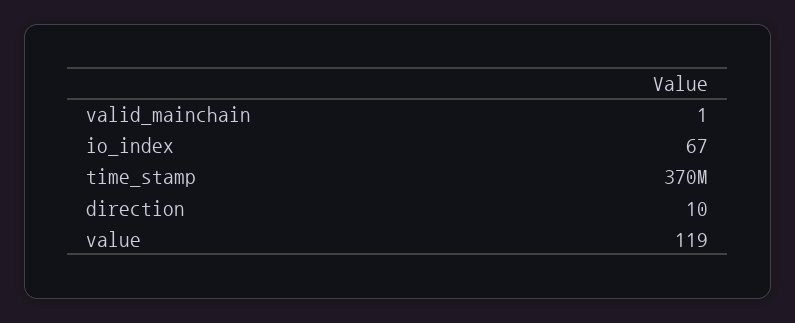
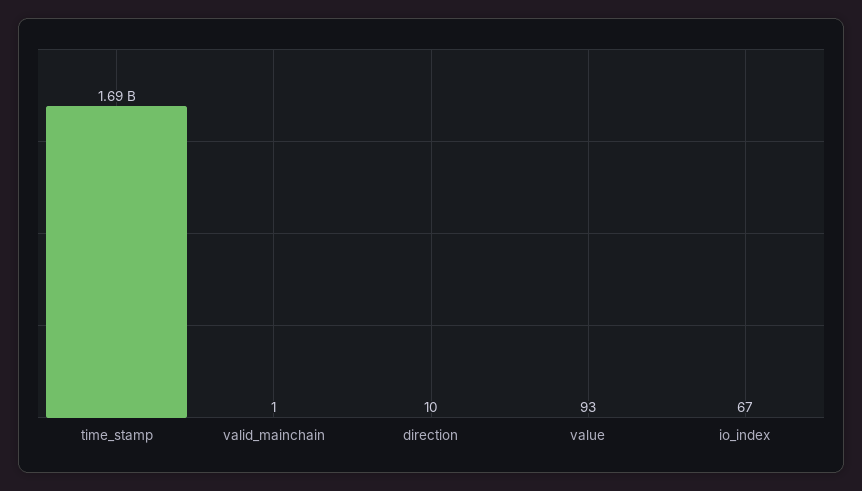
  {
    "valid_mainchain": 1,
    "io_index": 67,
-   "time_stamp": 370000000,
+   "time_stamp": 1690000000,
    "direction": 10,
-   "value": 119
+   "value": 93
  }

